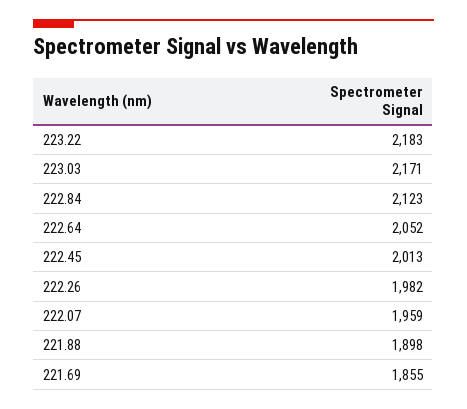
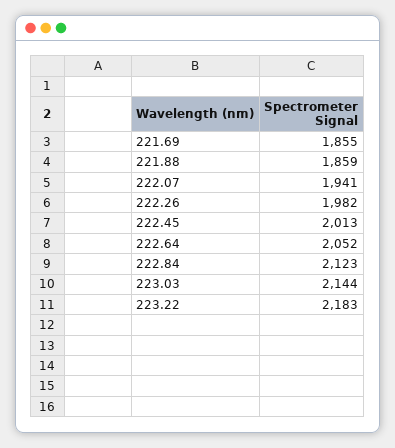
  {
    "223.22": 2183,
-   "223.03": 2171,
+   "223.03": 2144,
    "222.84": 2123,
    "222.64": 2052,
    "222.45": 2013,
    "222.26": 1982,
-   "222.07": 1959,
+   "222.07": 1941,
-   "221.88": 1898,
+   "221.88": 1859,
    "221.69": 1855
  }

